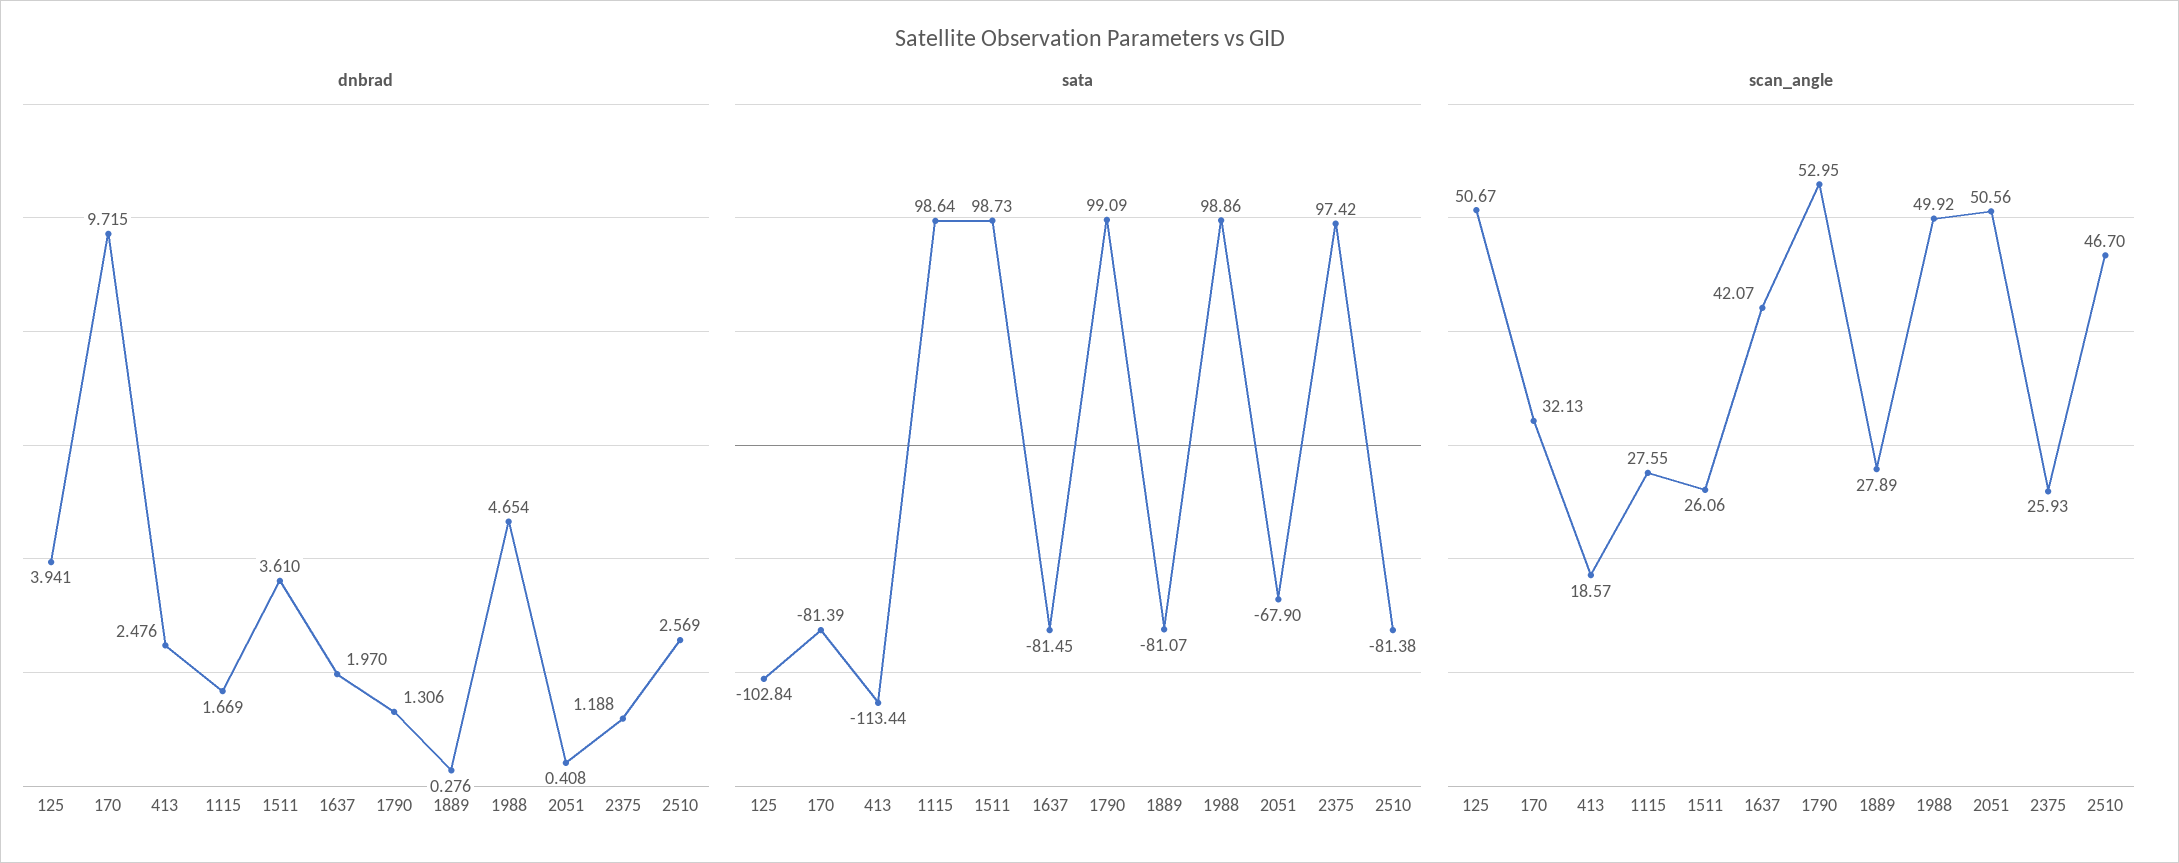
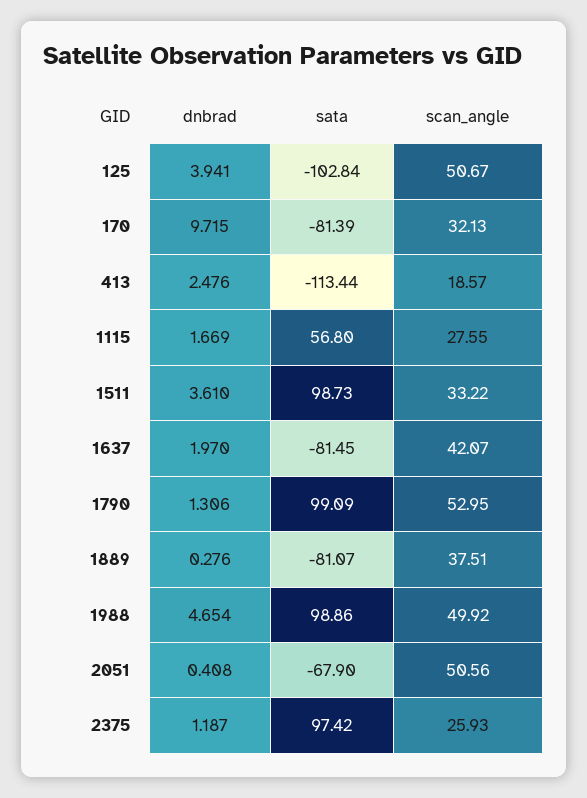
  {
    "dnbrad": {
      "125": 3.941,
      "170": 9.715,
      "413": 2.476,
      "1115": 1.669,
      "1511": 3.61,
      "1637": 1.97,
      "1790": 1.306,
      "1889": 0.276,
      "1988": 4.654,
      "2051": 0.408,
-     "2375": 1.188,
+     "2375": 1.187
-     "2510": 2.569
    },
    "sata": {
      "125": -102.84,
      "170": -81.39,
      "413": -113.44,
-     "1115": 98.64,
+     "1115": 56.8,
      "1511": 98.73,
      "1637": -81.45,
      "1790": 99.09,
      "1889": -81.07,
      "1988": 98.86,
      "2051": -67.9,
-     "2375": 97.42,
+     "2375": 97.42
-     "2510": -81.38
    },
    "scan_angle": {
      "125": 50.67,
      "170": 32.13,
      "413": 18.57,
      "1115": 27.55,
-     "1511": 26.06,
+     "1511": 33.22,
      "1637": 42.07,
      "1790": 52.95,
-     "1889": 27.89,
+     "1889": 37.51,
      "1988": 49.92,
      "2051": 50.56,
-     "2375": 25.93,
+     "2375": 25.93
-     "2510": 46.7
    }
  }

